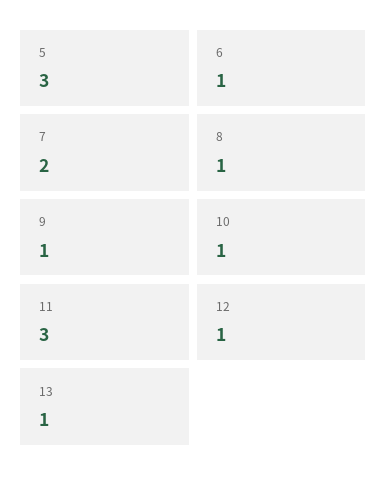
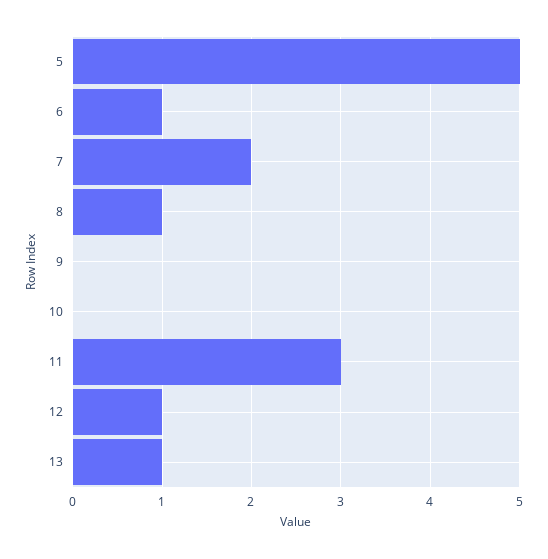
  {
-   "5": 3,
+   "5": 5,
    "6": 1,
    "7": 2,
    "8": 1,
-   "9": 1,
+   "9": 0,
-   "10": 1,
+   "10": 0,
    "11": 3,
    "12": 1,
    "13": 1
  }

